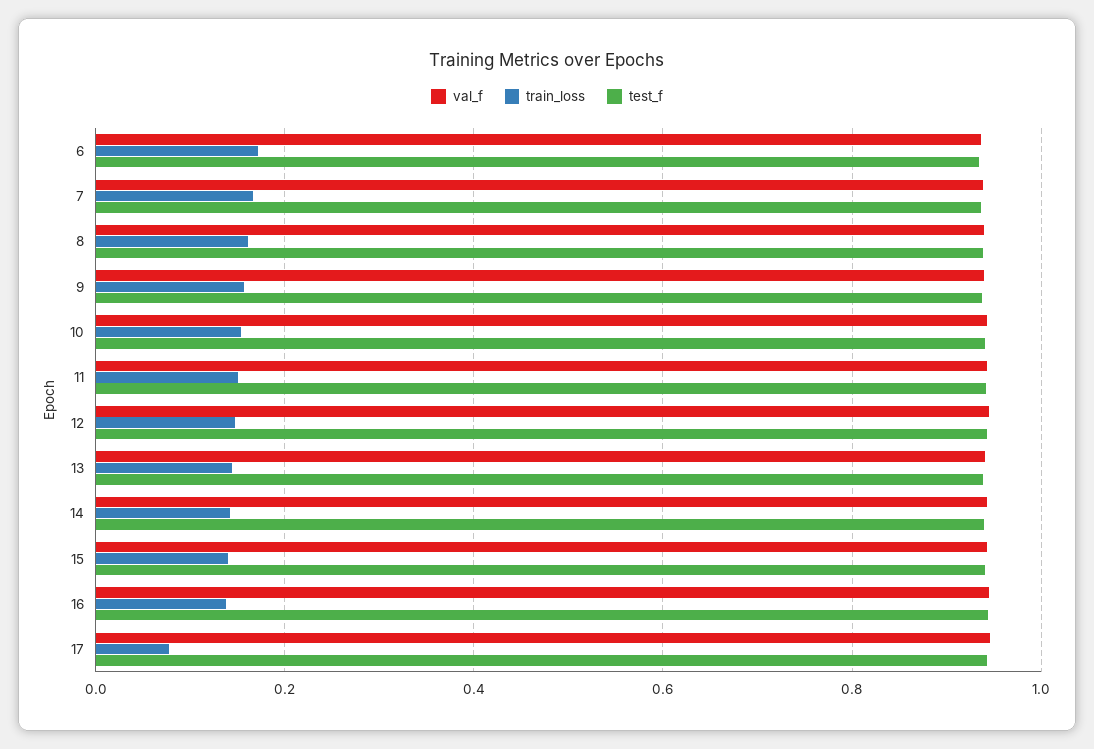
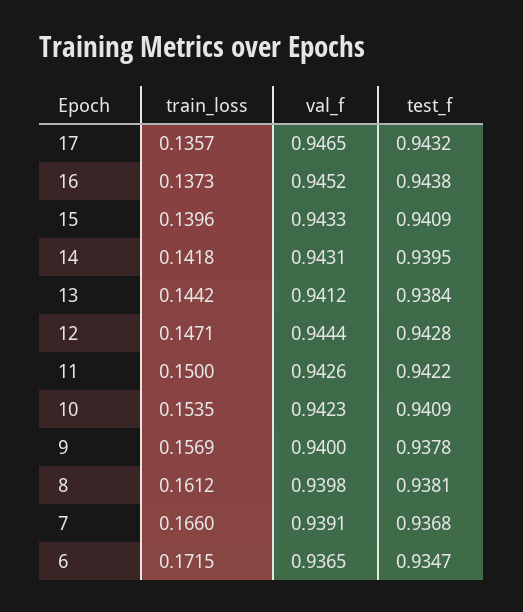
  {
    "val_f": {
      "6": 0.9365,
      "7": 0.9391,
      "8": 0.9398,
      "9": 0.94,
      "10": 0.9423,
      "11": 0.9426,
      "12": 0.9444,
      "13": 0.9412,
      "14": 0.9431,
      "15": 0.9433,
      "16": 0.9452,
      "17": 0.9465
    },
    "train_loss": {
      "6": 0.1715,
      "7": 0.166,
      "8": 0.1612,
      "9": 0.1569,
      "10": 0.1535,
      "11": 0.15,
      "12": 0.1471,
      "13": 0.1442,
      "14": 0.1418,
      "15": 0.1396,
      "16": 0.1373,
-     "17": 0.08
+     "17": 0.1357
    },
    "test_f": {
      "6": 0.9347,
      "7": 0.9368,
      "8": 0.9381,
      "9": 0.9378,
      "10": 0.9409,
      "11": 0.9422,
      "12": 0.9428,
      "13": 0.9384,
      "14": 0.9395,
      "15": 0.9409,
      "16": 0.9438,
      "17": 0.9432
    }
  }

